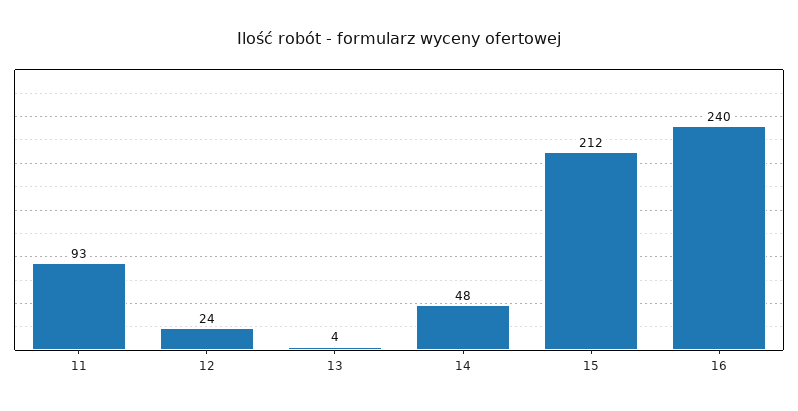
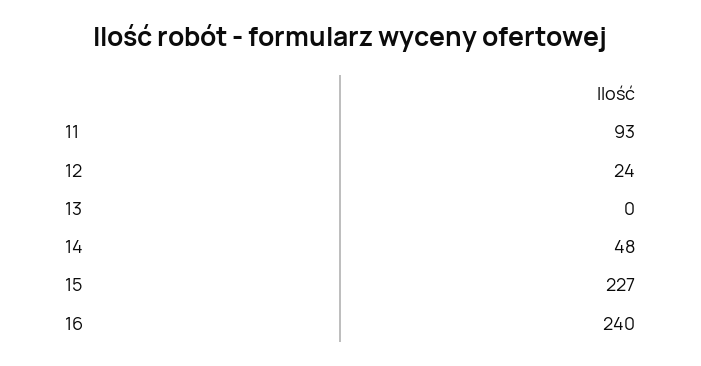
  {
    "11": 93,
    "12": 24,
-   "13": 4,
+   "13": 0,
    "14": 48,
-   "15": 212,
+   "15": 227,
    "16": 240
  }

